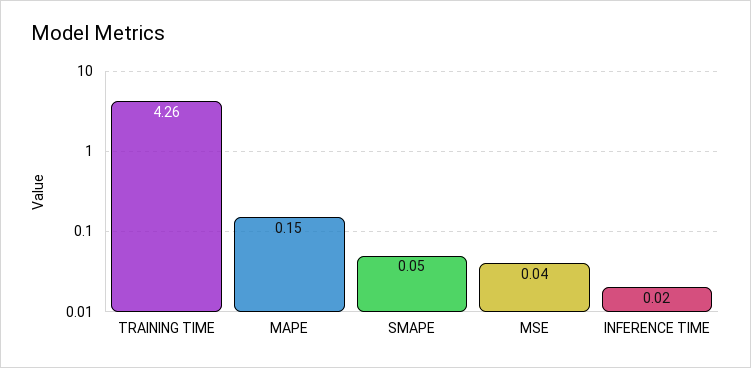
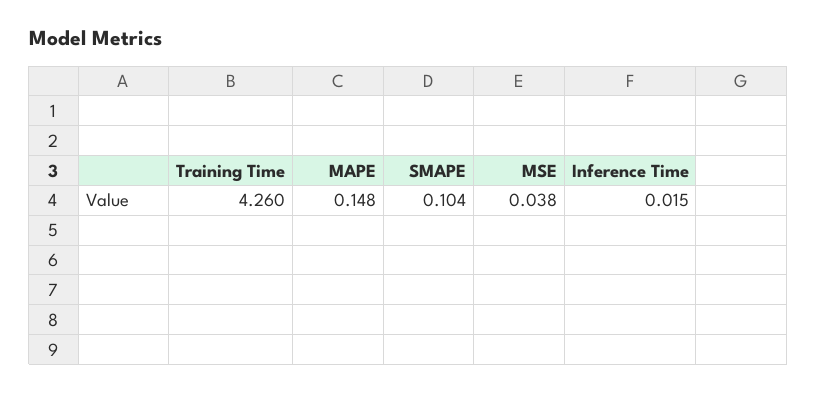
  {
    "TRAINING TIME": 4.26,
    "MAPE": 0.148,
-   "SMAPE": 0.05,
+   "SMAPE": 0.104,
    "MSE": 0.038,
    "INFERENCE TIME": 0.015
  }

